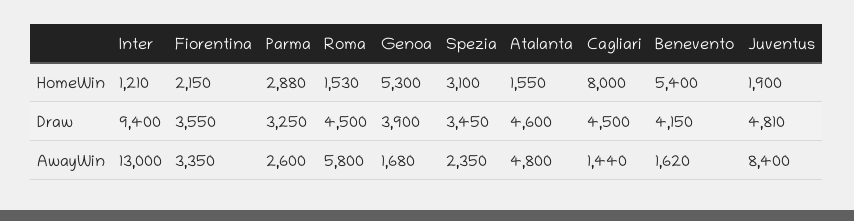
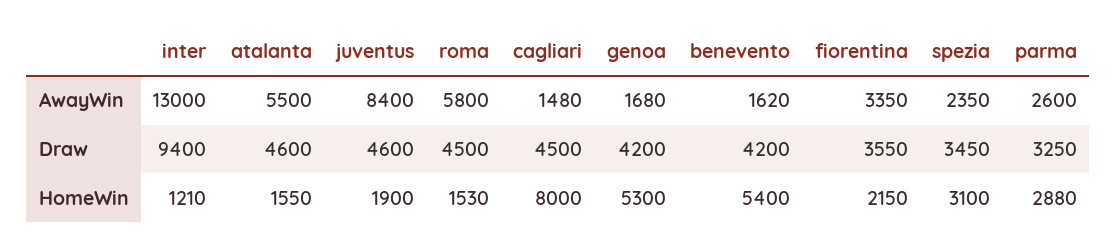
  {
    "Inter": {
      "HomeWin": 1210,
      "Draw": 9400,
      "AwayWin": 13000
    },
    "Fiorentina": {
      "HomeWin": 2150,
      "Draw": 3550,
      "AwayWin": 3350
    },
    "Parma": {
      "HomeWin": 2880,
      "Draw": 3250,
      "AwayWin": 2600
    },
    "Roma": {
      "HomeWin": 1530,
      "Draw": 4500,
      "AwayWin": 5800
    },
    "Genoa": {
      "HomeWin": 5300,
-     "Draw": 3900,
+     "Draw": 4200,
      "AwayWin": 1680
    },
    "Spezia": {
      "HomeWin": 3100,
      "Draw": 3450,
      "AwayWin": 2350
    },
    "Atalanta": {
      "HomeWin": 1550,
      "Draw": 4600,
-     "AwayWin": 4800
+     "AwayWin": 5500
    },
    "Cagliari": {
      "HomeWin": 8000,
      "Draw": 4500,
-     "AwayWin": 1440
+     "AwayWin": 1480
    },
    "Benevento": {
      "HomeWin": 5400,
-     "Draw": 4150,
+     "Draw": 4200,
      "AwayWin": 1620
    },
    "Juventus": {
      "HomeWin": 1900,
-     "Draw": 4810,
+     "Draw": 4600,
      "AwayWin": 8400
    }
  }

